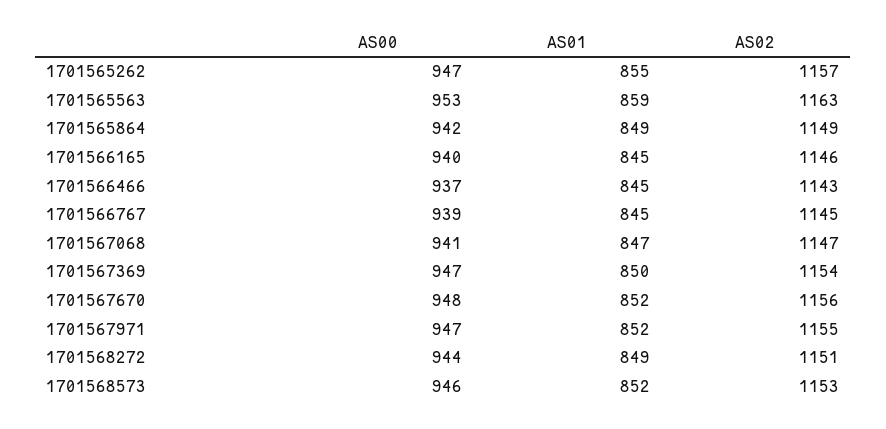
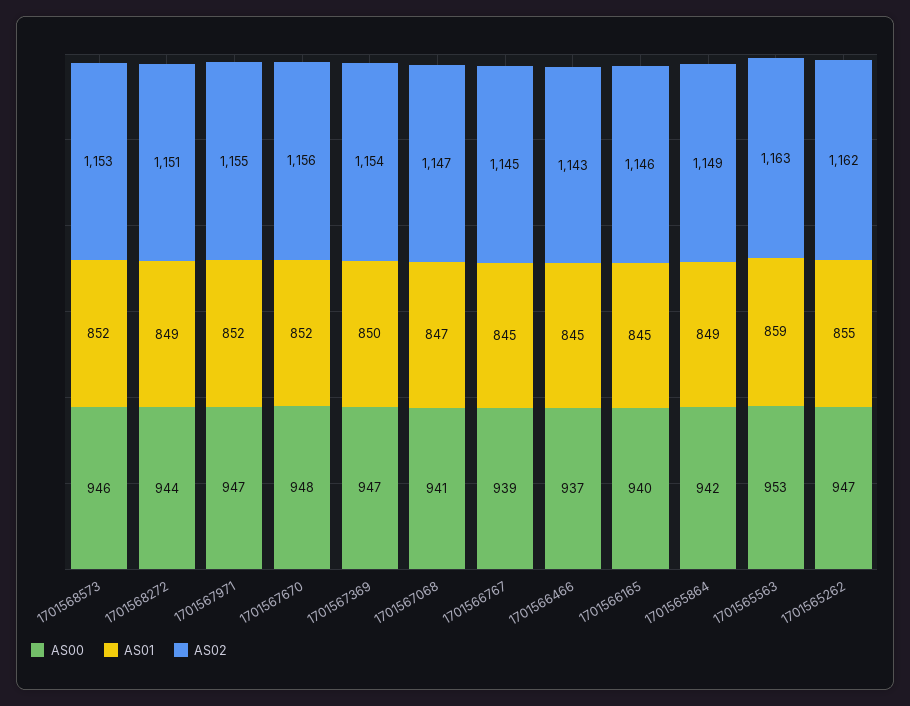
  {
    "AS00": {
      "1701565262": 947,
      "1701565563": 953,
      "1701565864": 942,
      "1701566165": 940,
      "1701566466": 937,
      "1701566767": 939,
      "1701567068": 941,
      "1701567369": 947,
      "1701567670": 948,
      "1701567971": 947,
      "1701568272": 944,
      "1701568573": 946
    },
    "AS01": {
      "1701565262": 855,
      "1701565563": 859,
      "1701565864": 849,
      "1701566165": 845,
      "1701566466": 845,
      "1701566767": 845,
      "1701567068": 847,
      "1701567369": 850,
      "1701567670": 852,
      "1701567971": 852,
      "1701568272": 849,
      "1701568573": 852
    },
    "AS02": {
-     "1701565262": 1157,
+     "1701565262": 1162,
      "1701565563": 1163,
      "1701565864": 1149,
      "1701566165": 1146,
      "1701566466": 1143,
      "1701566767": 1145,
      "1701567068": 1147,
      "1701567369": 1154,
      "1701567670": 1156,
      "1701567971": 1155,
      "1701568272": 1151,
      "1701568573": 1153
    }
  }

